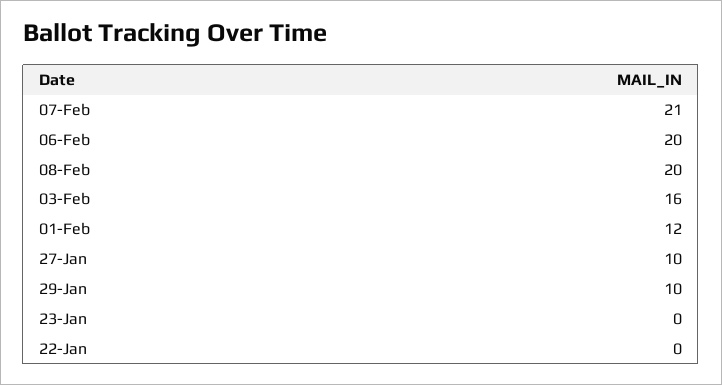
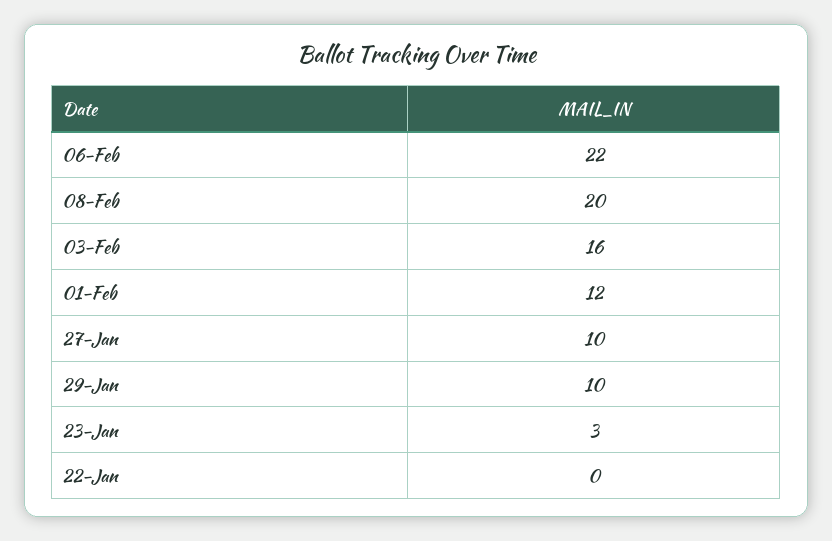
  {
-   "07-Feb": 21,
-   "06-Feb": 20,
+   "06-Feb": 22,
    "08-Feb": 20,
    "03-Feb": 16,
    "01-Feb": 12,
    "27-Jan": 10,
    "29-Jan": 10,
-   "23-Jan": 0,
+   "23-Jan": 3,
    "22-Jan": 0
  }

